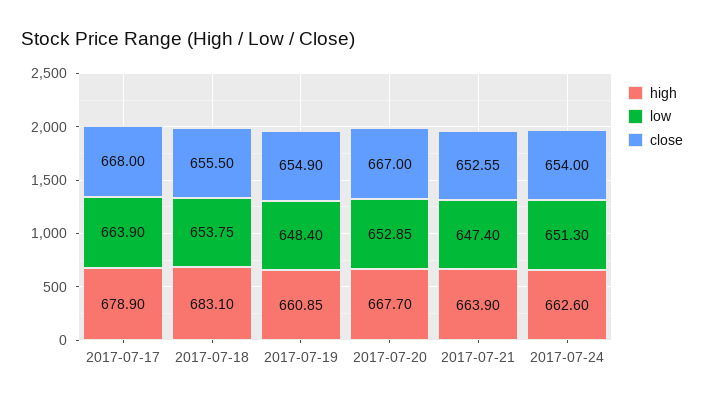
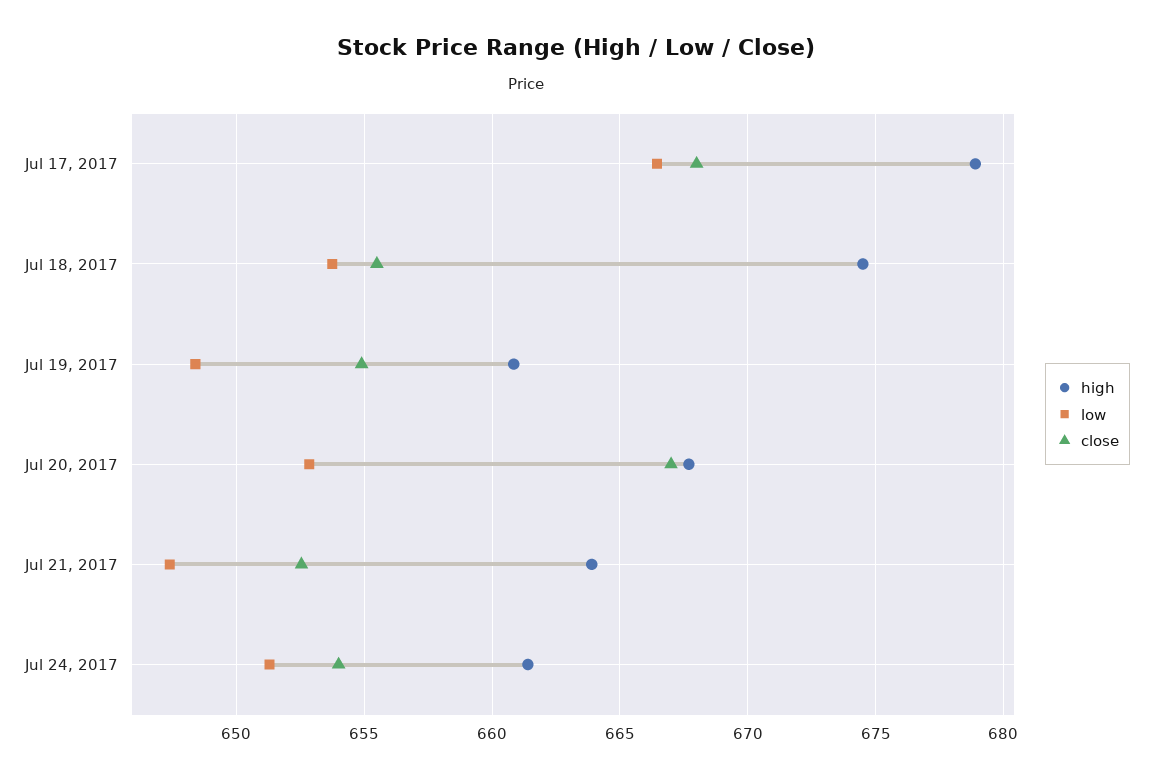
  {
    "high": {
      "2017-07-17": 678.9,
-     "2017-07-18": 683.1,
+     "2017-07-18": 674.5,
      "2017-07-19": 660.85,
      "2017-07-20": 667.7,
      "2017-07-21": 663.9,
-     "2017-07-24": 662.6
+     "2017-07-24": 661.5
    },
    "low": {
-     "2017-07-17": 663.9,
+     "2017-07-17": 666.5,
      "2017-07-18": 653.75,
      "2017-07-19": 648.4,
      "2017-07-20": 652.85,
      "2017-07-21": 647.4,
      "2017-07-24": 651.3
    },
    "close": {
      "2017-07-17": 668,
      "2017-07-18": 655.5,
      "2017-07-19": 654.9,
      "2017-07-20": 667,
      "2017-07-21": 652.55,
      "2017-07-24": 654
    }
  }

